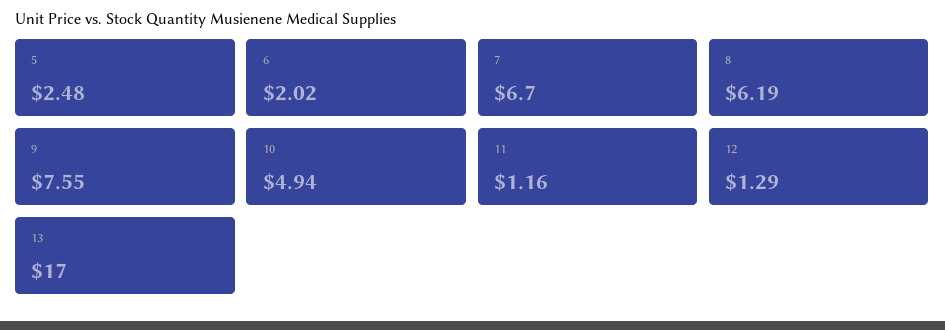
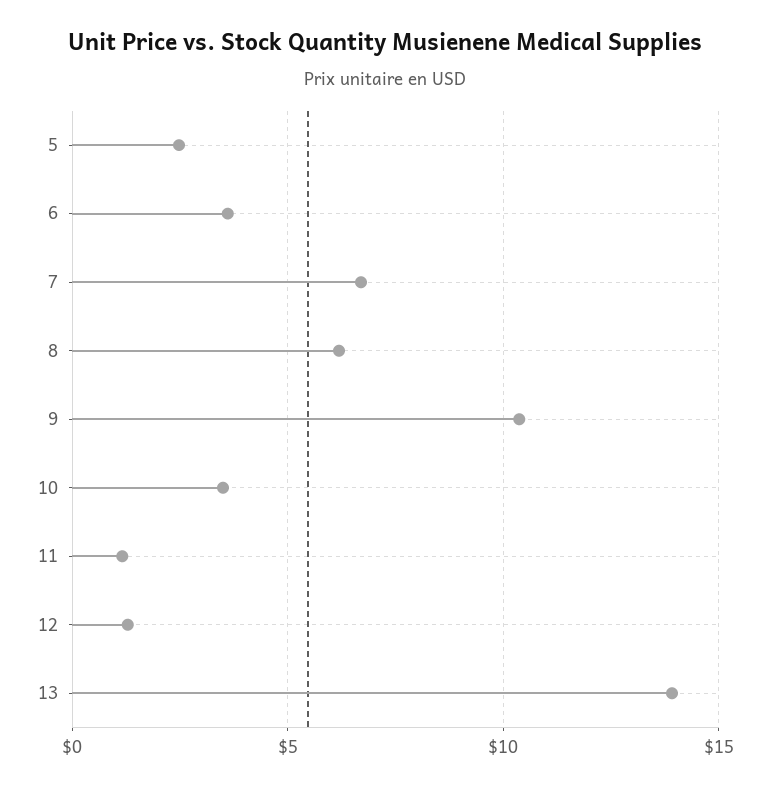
  {
    "5": 2.48,
-   "6": 2.02,
+   "6": 3.5,
    "7": 6.7,
    "8": 6.19,
-   "9": 7.55,
+   "9": 10.5,
-   "10": 4.94,
+   "10": 3.5,
    "11": 1.16,
    "12": 1.29,
-   "13": 17
+   "13": 14
  }

